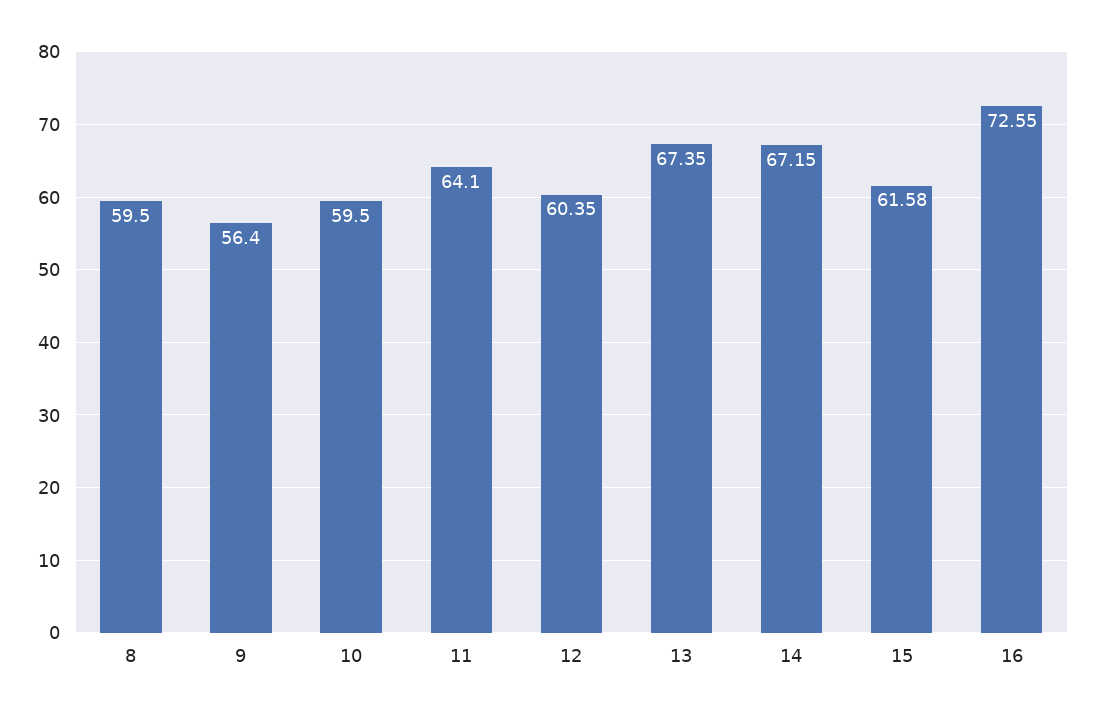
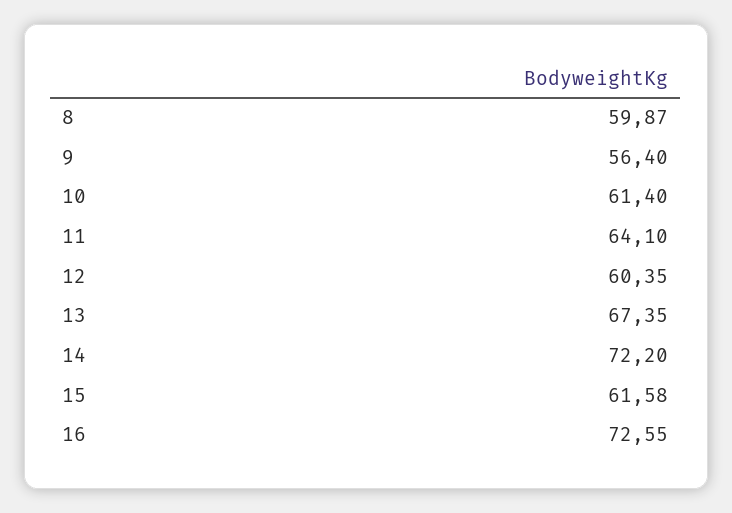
  {
-   "8": 59.5,
+   "8": 59.87,
    "9": 56.4,
-   "10": 59.5,
+   "10": 61.4,
    "11": 64.1,
    "12": 60.35,
    "13": 67.35,
-   "14": 67.15,
+   "14": 72.2,
    "15": 61.58,
    "16": 72.55
  }

